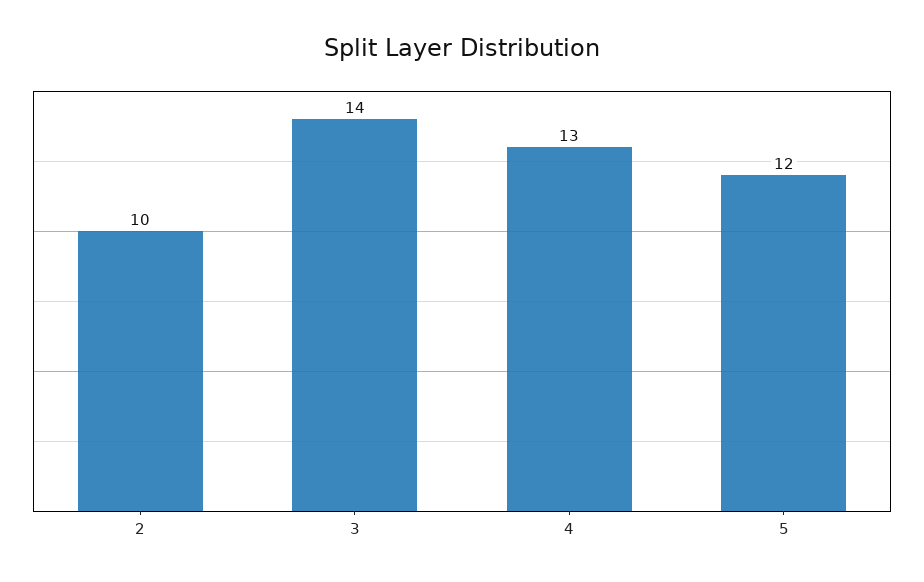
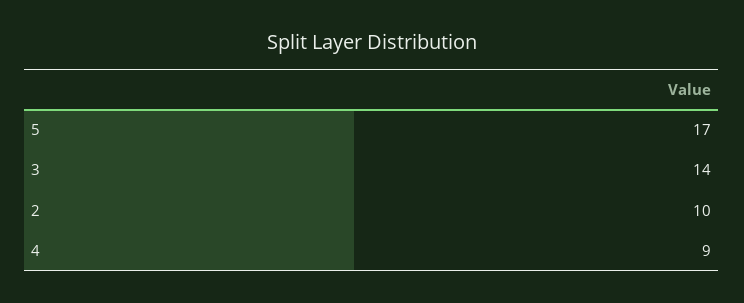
  {
    "2": 10,
    "3": 14,
-   "4": 13,
+   "4": 9,
-   "5": 12
+   "5": 17
  }

